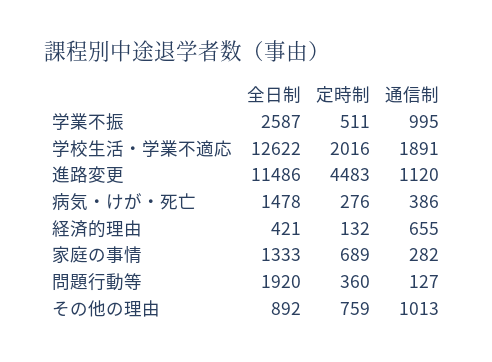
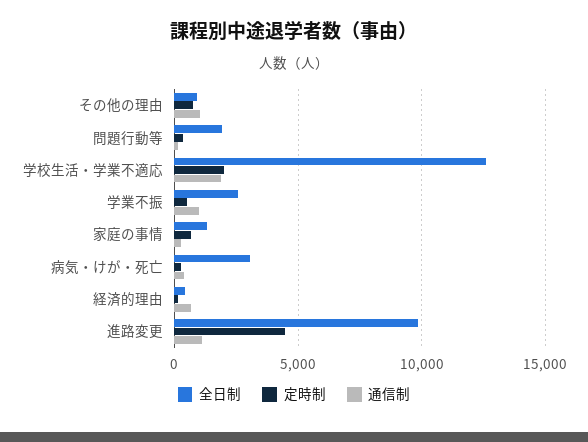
  {
    "全日制": {
      "学業不振": 2587,
      "学校生活・学業不適応": 12622,
-     "進路変更": 11486,
+     "進路変更": 10000,
-     "病気・けが・死亡": 1478,
+     "病気・けが・死亡": 3000,
      "経済的理由": 421,
      "家庭の事情": 1333,
      "問題行動等": 1920,
      "その他の理由": 892
    },
    "定時制": {
      "学業不振": 511,
      "学校生活・学業不適応": 2016,
      "進路変更": 4483,
      "病気・けが・死亡": 276,
      "経済的理由": 132,
      "家庭の事情": 689,
      "問題行動等": 360,
      "その他の理由": 759
    },
    "通信制": {
      "学業不振": 995,
      "学校生活・学業不適応": 1891,
      "進路変更": 1120,
      "病気・けが・死亡": 386,
      "経済的理由": 655,
      "家庭の事情": 282,
      "問題行動等": 127,
      "その他の理由": 1013
    }
  }

